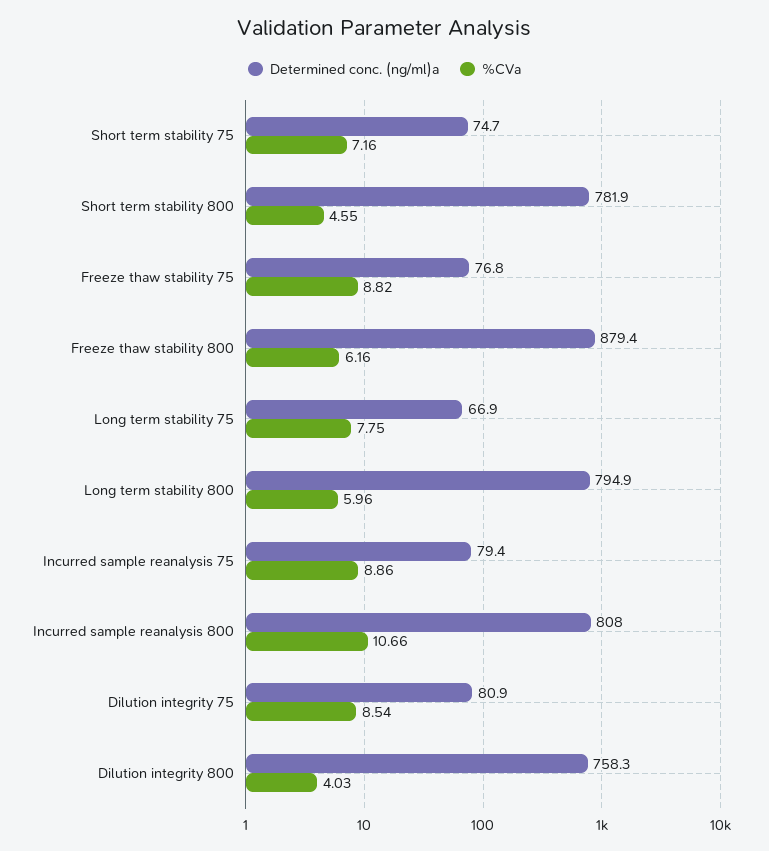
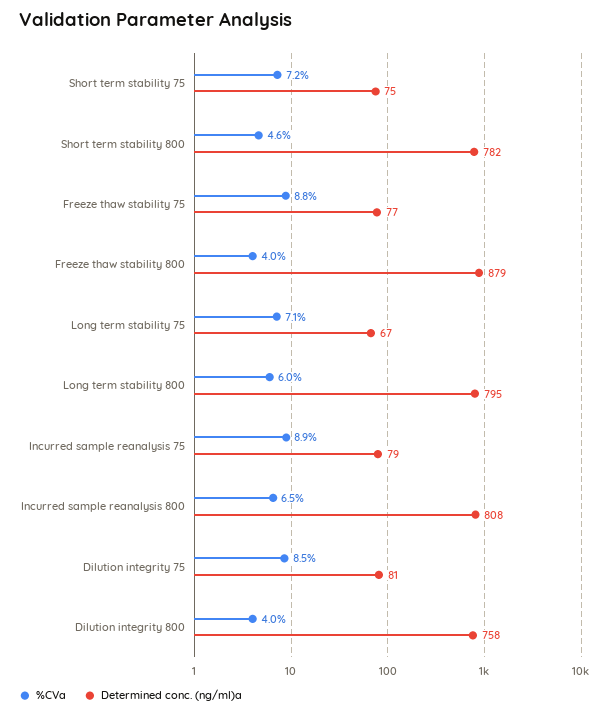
  {
    "Determined conc. (ng/ml)a": {
      "Short term stability 75": 74.7,
      "Short term stability 800": 781.9,
      "Freeze thaw stability 75": 76.8,
      "Freeze thaw stability 800": 879.4,
      "Long term stability 75": 66.9,
      "Long term stability 800": 794.9,
      "Incurred sample reanalysis 75": 79.4,
      "Incurred sample reanalysis 800": 808,
      "Dilution integrity 75": 80.9,
      "Dilution integrity 800": 758.3
    },
    "%CVa": {
      "Short term stability 75": 7.16,
      "Short term stability 800": 4.55,
      "Freeze thaw stability 75": 8.82,
-     "Freeze thaw stability 800": 6.16,
+     "Freeze thaw stability 800": 4,
-     "Long term stability 75": 7.75,
+     "Long term stability 75": 7.1,
      "Long term stability 800": 5.96,
      "Incurred sample reanalysis 75": 8.86,
-     "Incurred sample reanalysis 800": 10.66,
+     "Incurred sample reanalysis 800": 6.5,
      "Dilution integrity 75": 8.54,
      "Dilution integrity 800": 4.03
    }
  }

